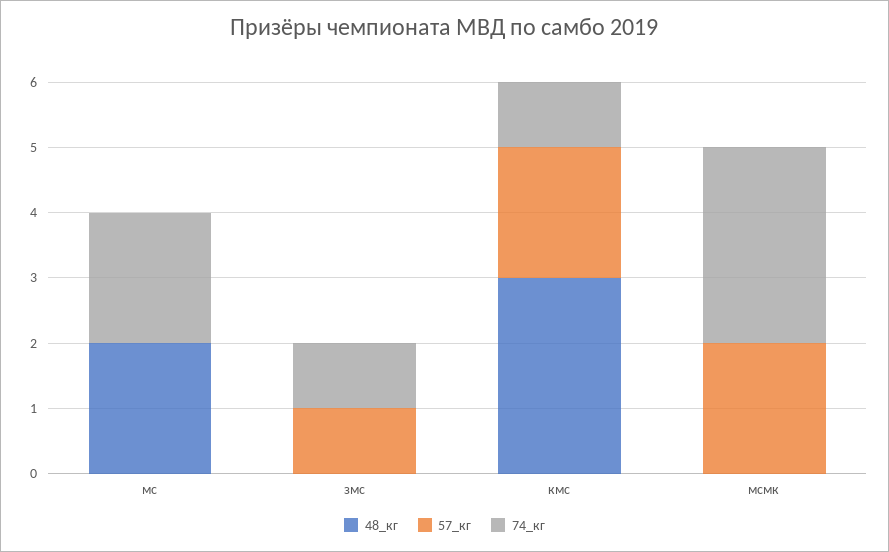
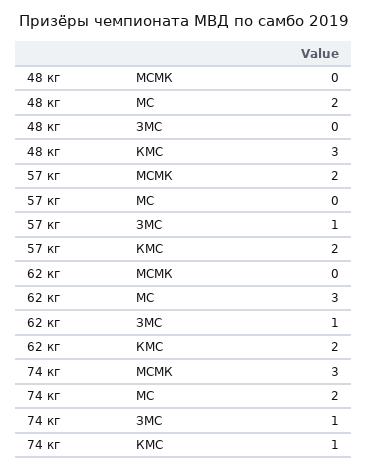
  {
    "48_кг": {
      "мс": 2,
      "змс": 0,
      "кмс": 3,
      "мсмк": 0
    },
    "57_кг": {
      "мс": 0,
      "змс": 1,
      "кмс": 2,
      "мсмк": 2
    },
    "74_кг": {
      "мс": 2,
      "змс": 1,
      "кмс": 1,
      "мсмк": 3
-   }
+   },
+   "62 кг": {
+     "мсмк": 0,
+     "мс": 3,
+     "змс": 1,
+     "кмс": 2
+   }
  }

